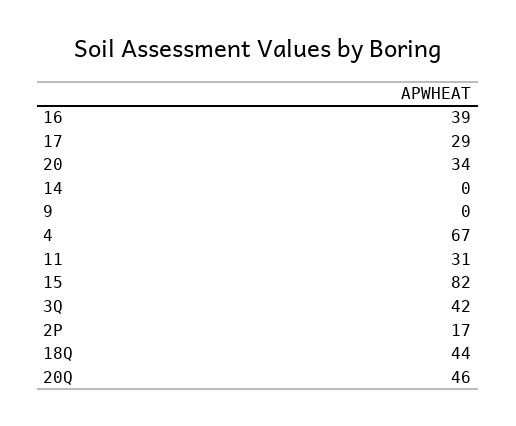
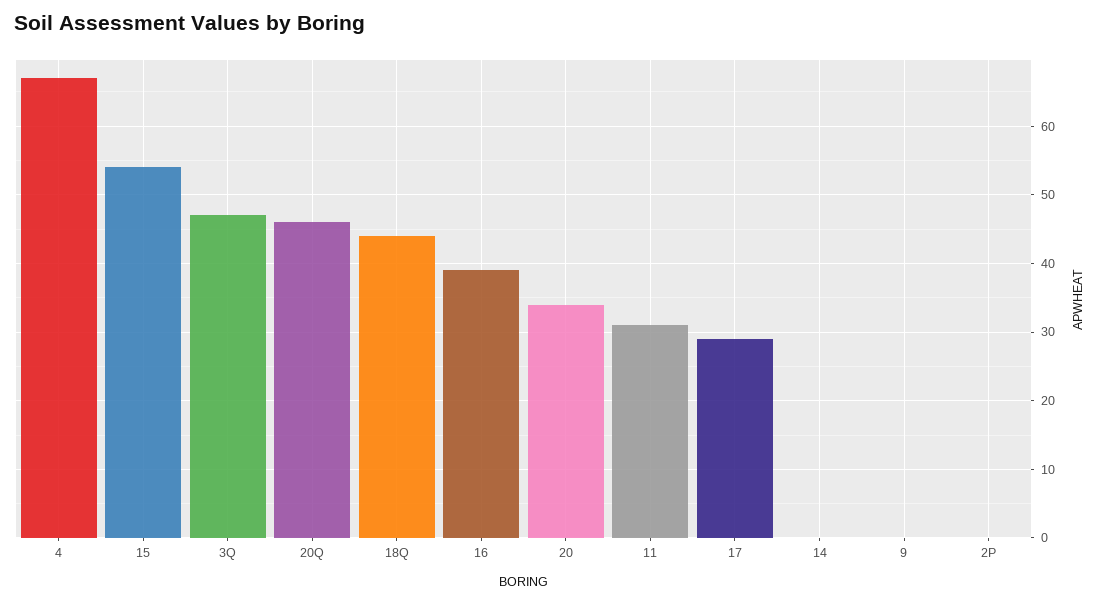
  {
    "16": 39,
    "17": 29,
    "20": 34,
    "14": 0,
    "9": 0,
    "4": 67,
    "11": 31,
-   "15": 82,
+   "15": 54,
-   "3Q": 42,
+   "3Q": 47,
-   "2P": 17,
+   "2P": 0,
    "18Q": 44,
    "20Q": 46
  }

